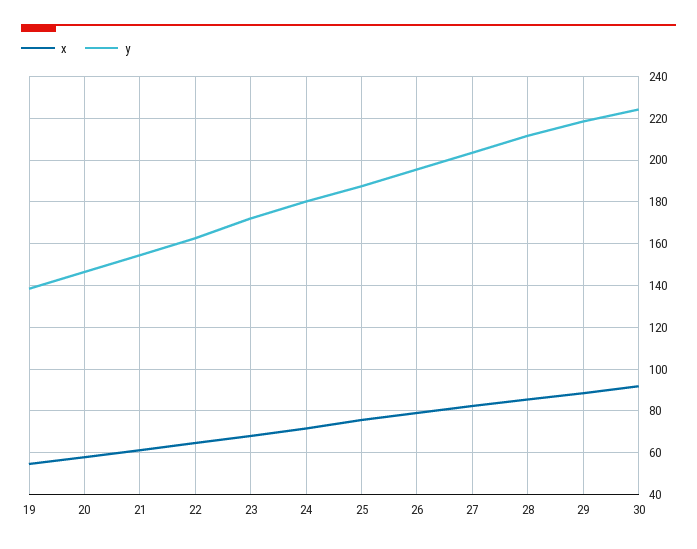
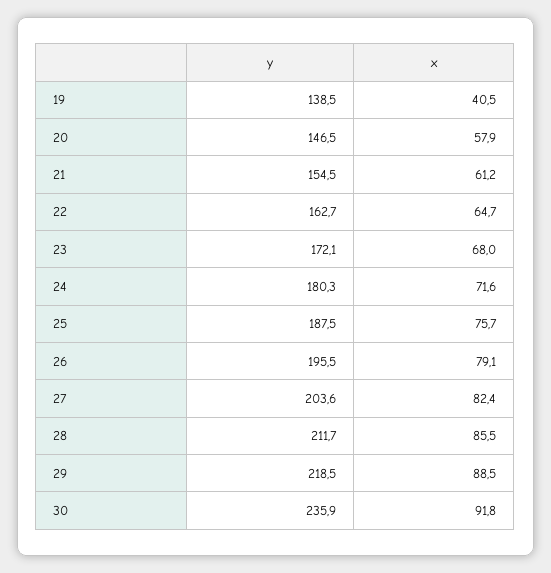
  {
    "x": {
-     "19": 55,
+     "19": 40.5,
      "20": 57.9,
      "21": 61.2,
      "22": 64.7,
      "23": 68,
      "24": 71.6,
      "25": 75.7,
      "26": 79.1,
      "27": 82.4,
      "28": 85.5,
      "29": 88.5,
      "30": 91.8
    },
    "y": {
      "19": 138.5,
      "20": 146.5,
      "21": 154.5,
      "22": 162.7,
      "23": 172.1,
      "24": 180.3,
      "25": 187.5,
      "26": 195.5,
      "27": 203.6,
      "28": 211.7,
      "29": 218.5,
-     "30": 225
+     "30": 235.9
    }
  }

